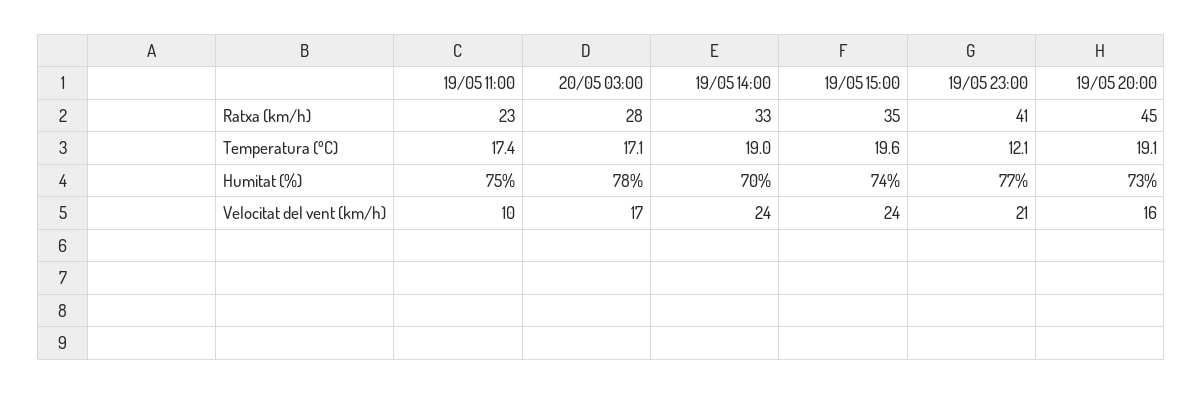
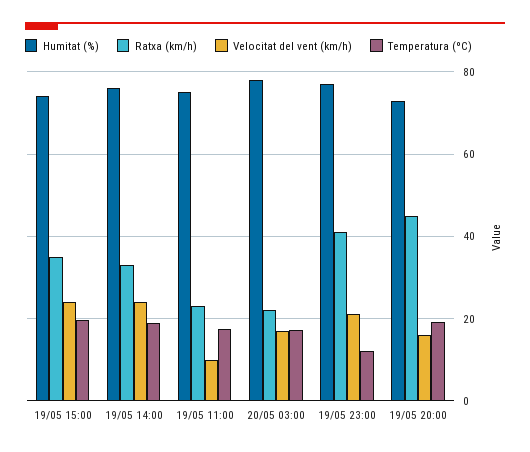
  {
    "Ratxa (km/h)": {
      "19/05 11:00": 23,
-     "20/05 03:00": 28,
+     "20/05 03:00": 22,
      "19/05 14:00": 33,
      "19/05 15:00": 35,
      "19/05 23:00": 41,
      "19/05 20:00": 45
    },
    "Temperatura (ºC)": {
      "19/05 11:00": 17.4,
      "20/05 03:00": 17.1,
      "19/05 14:00": 19,
      "19/05 15:00": 19.6,
      "19/05 23:00": 12.1,
      "19/05 20:00": 19.1
    },
    "Humitat (%)": {
      "19/05 11:00": 75,
      "20/05 03:00": 78,
-     "19/05 14:00": 70,
+     "19/05 14:00": 76,
      "19/05 15:00": 74,
      "19/05 23:00": 77,
      "19/05 20:00": 73
    },
    "Velocitat del vent (km/h)": {
      "19/05 11:00": 10,
      "20/05 03:00": 17,
      "19/05 14:00": 24,
      "19/05 15:00": 24,
      "19/05 23:00": 21,
      "19/05 20:00": 16
    }
  }

